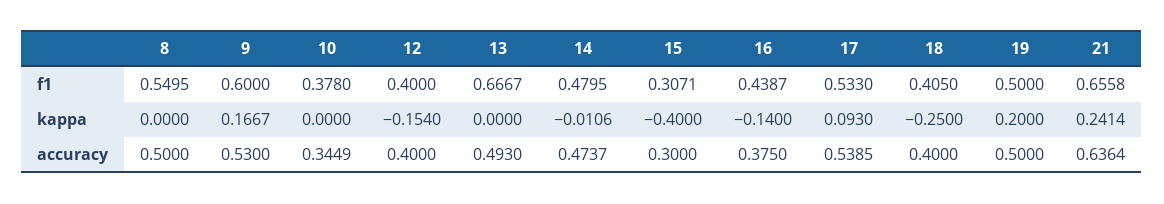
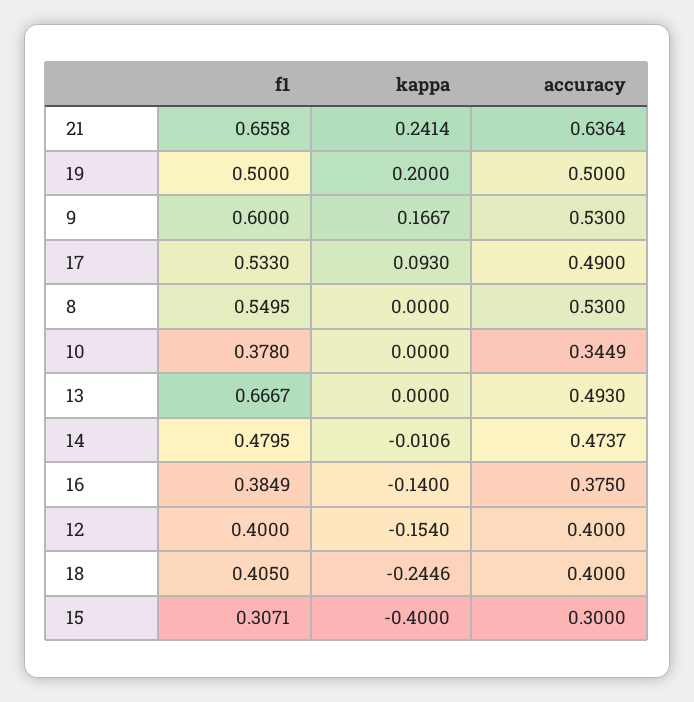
  {
    "8": {
      "f1": 0.5495,
      "kappa": 0,
-     "accuracy": 0.5
+     "accuracy": 0.53
    },
    "9": {
      "f1": 0.6,
      "kappa": 0.1667,
      "accuracy": 0.53
    },
    "10": {
      "f1": 0.378,
      "kappa": 0,
      "accuracy": 0.3449
    },
    "12": {
      "f1": 0.4,
      "kappa": -0.154,
      "accuracy": 0.4
    },
    "13": {
      "f1": 0.6667,
      "kappa": 0,
      "accuracy": 0.493
    },
    "14": {
      "f1": 0.4795,
      "kappa": -0.0106,
      "accuracy": 0.4737
    },
    "15": {
      "f1": 0.3071,
      "kappa": -0.4,
      "accuracy": 0.3
    },
    "16": {
-     "f1": 0.4387,
+     "f1": 0.3849,
      "kappa": -0.14,
      "accuracy": 0.375
    },
    "17": {
      "f1": 0.533,
      "kappa": 0.093,
-     "accuracy": 0.5385
+     "accuracy": 0.49
    },
    "18": {
      "f1": 0.405,
-     "kappa": -0.25,
+     "kappa": -0.2446,
      "accuracy": 0.4
    },
    "19": {
      "f1": 0.5,
      "kappa": 0.2,
      "accuracy": 0.5
    },
    "21": {
      "f1": 0.6558,
      "kappa": 0.2414,
      "accuracy": 0.6364
    }
  }

